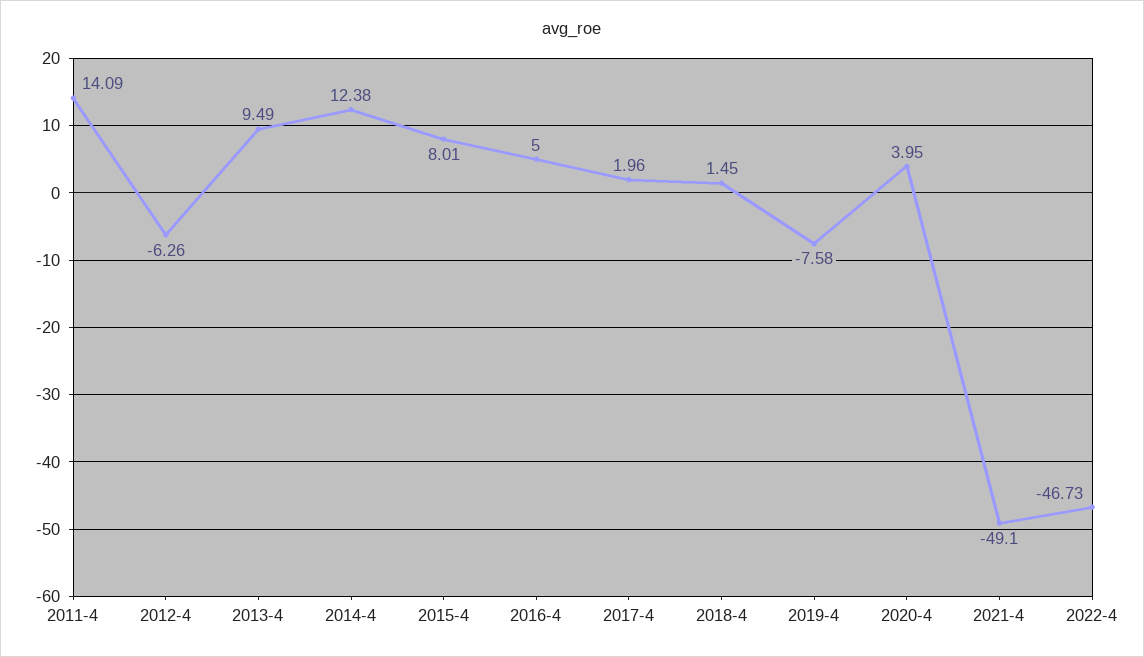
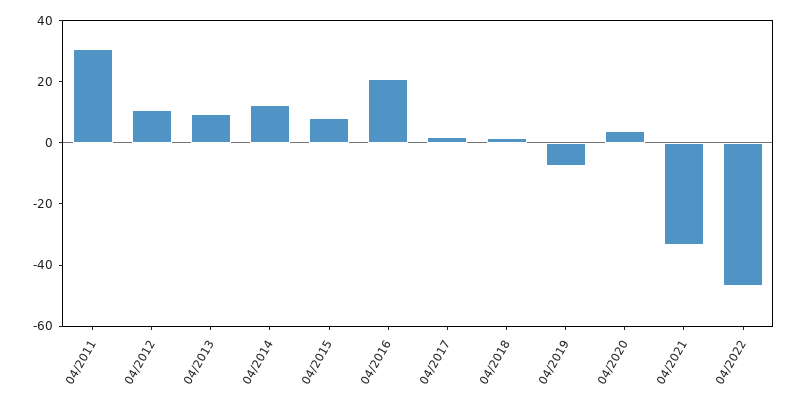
  {
-   "2011-4": 14.09,
+   "2011-4": 30,
-   "2012-4": -6.26,
+   "2012-4": 10,
    "2013-4": 9.49,
    "2014-4": 12.38,
    "2015-4": 8.01,
-   "2016-4": 5,
+   "2016-4": 20,
    "2017-4": 1.96,
    "2018-4": 1.45,
    "2019-4": -7.58,
    "2020-4": 3.95,
-   "2021-4": -49.1,
+   "2021-4": -35,
    "2022-4": -46.73
  }

